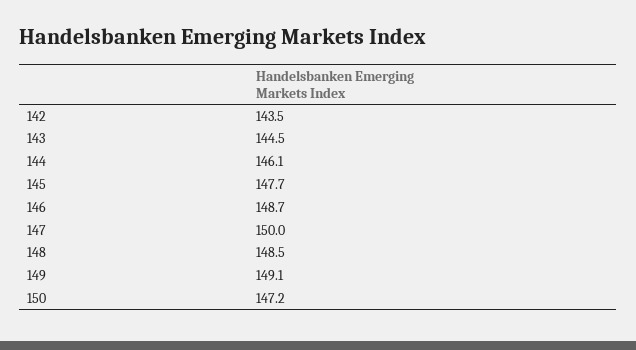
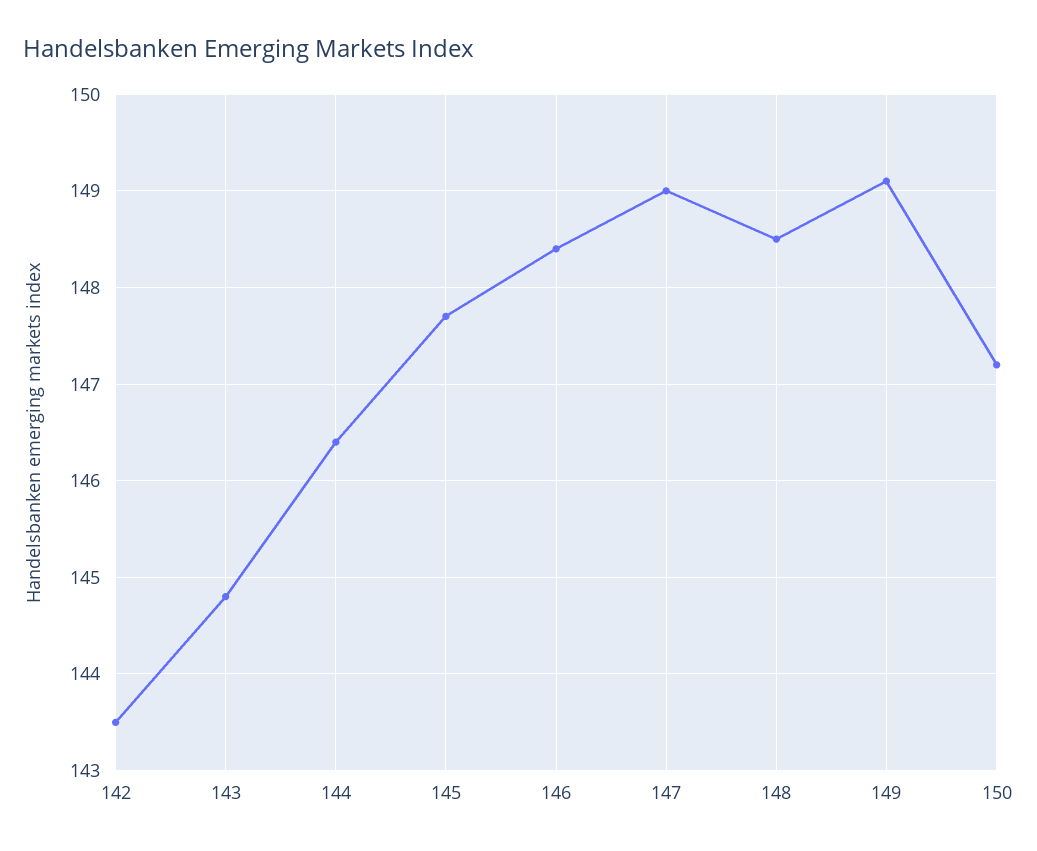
  {
    "142": 143.5,
-   "143": 144.5,
+   "143": 144.8,
-   "144": 146.1,
+   "144": 146.4,
    "145": 147.7,
-   "146": 148.7,
+   "146": 148.4,
-   "147": 150,
+   "147": 149,
    "148": 148.5,
    "149": 149.1,
    "150": 147.2
  }

